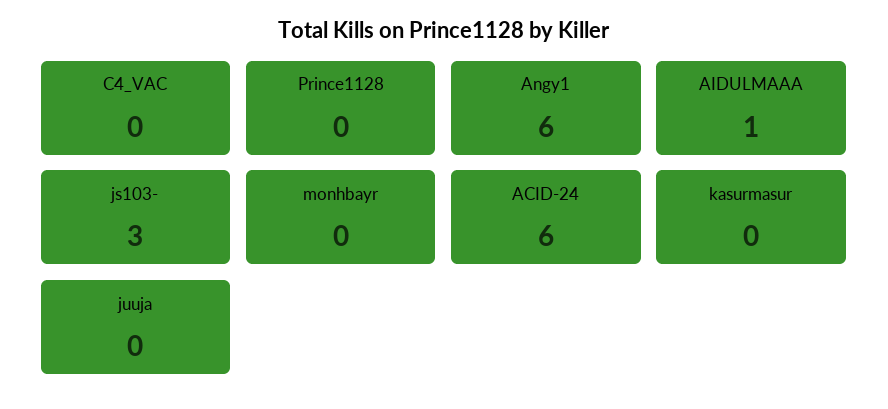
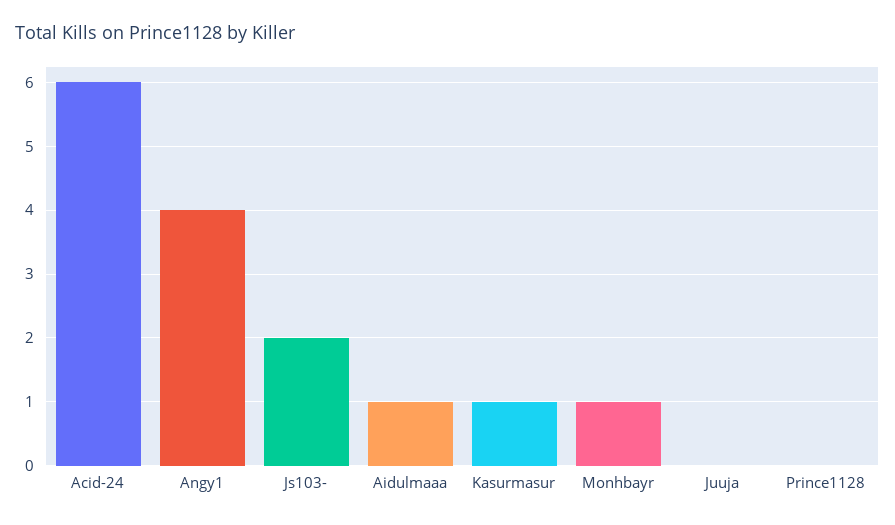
  {
-   "C4_VAC": 0,
    "Prince1128": 0,
-   "Angy1": 6,
+   "Angy1": 4,
    "AIDULMAAA": 1,
-   "js103-": 3,
+   "js103-": 2,
-   "monhbayr": 0,
+   "monhbayr": 1,
    "ACID-24": 6,
-   "kasurmasur": 0,
+   "kasurmasur": 1,
    "juuja": 0
  }

